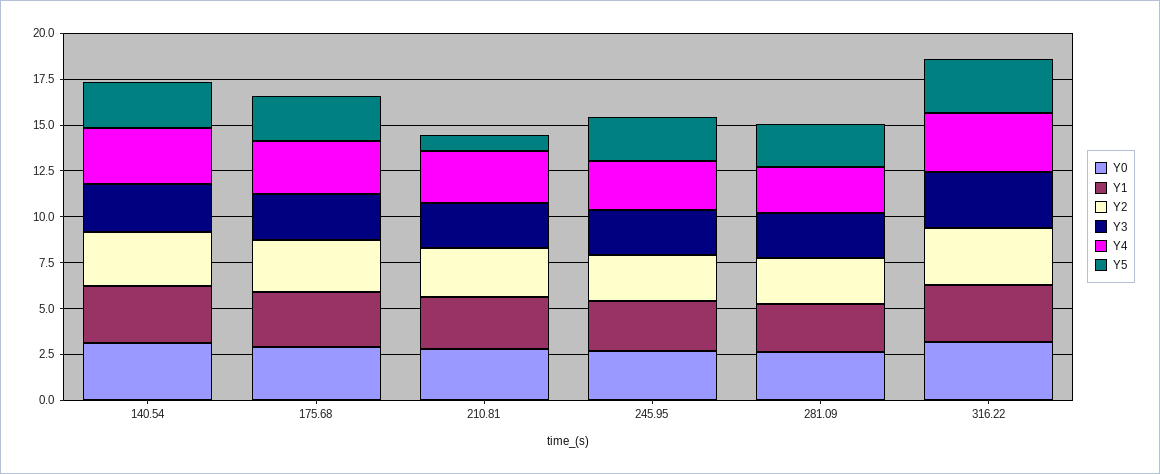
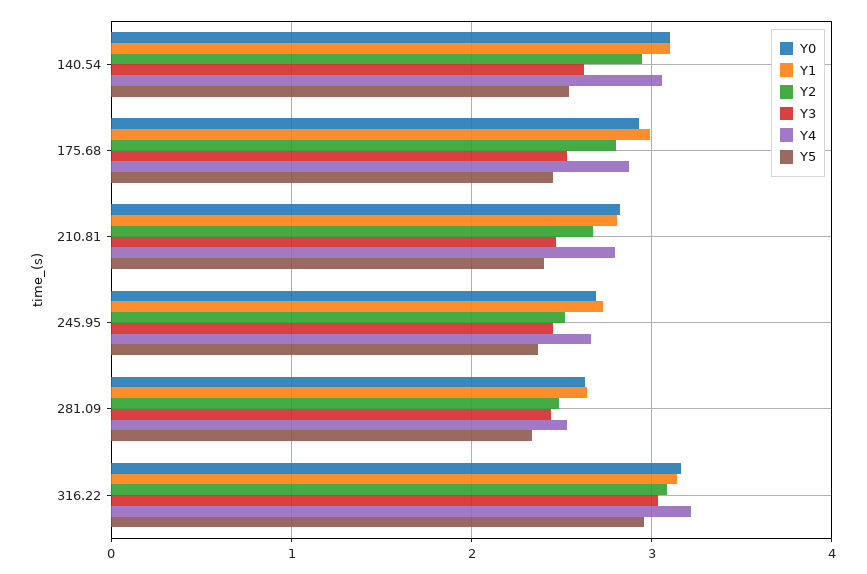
  {
    "Y0": {
      "140.54": 3.1,
      "175.68": 2.9,
      "210.81": 2.8,
      "245.95": 2.7,
      "281.09": 2.6,
      "316.22": 3.2
    },
    "Y1": {
      "140.54": 3.1,
      "175.68": 3,
      "210.81": 2.8,
      "245.95": 2.7,
      "281.09": 2.6,
      "316.22": 3.1
    },
    "Y2": {
      "140.54": 2.9,
      "175.68": 2.8,
      "210.81": 2.7,
      "245.95": 2.5,
      "281.09": 2.5,
      "316.22": 3.1
    },
    "Y3": {
      "140.54": 2.6,
      "175.68": 2.5,
      "210.81": 2.5,
      "245.95": 2.5,
      "281.09": 2.4,
      "316.22": 3
    },
    "Y4": {
      "140.54": 3.1,
      "175.68": 2.9,
      "210.81": 2.8,
      "245.95": 2.7,
      "281.09": 2.5,
      "316.22": 3.2
    },
    "Y5": {
      "140.54": 2.5,
      "175.68": 2.5,
-     "210.81": 1,
+     "210.81": 2.4,
      "245.95": 2.4,
      "281.09": 2.3,
      "316.22": 3
    }
  }

